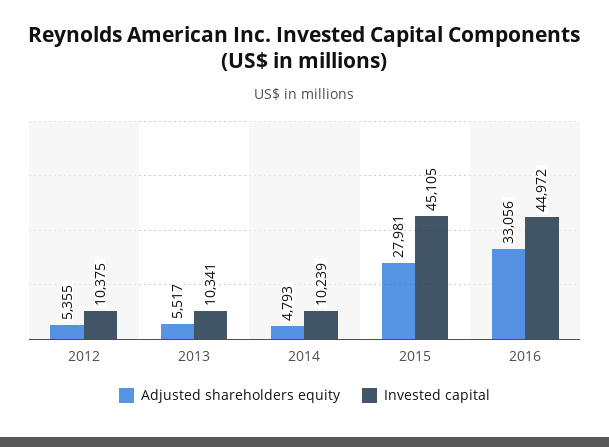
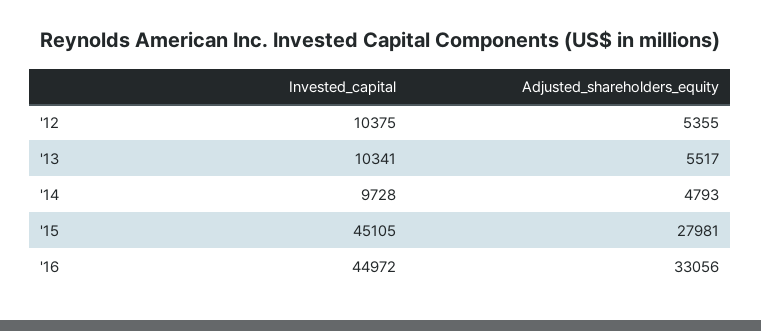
  {
    "Adjusted shareholders equity": {
      "2012": 5355,
      "2013": 5517,
      "2014": 4793,
      "2015": 27981,
      "2016": 33056
    },
    "Invested capital": {
      "2012": 10375,
      "2013": 10341,
-     "2014": 10239,
+     "2014": 9728,
      "2015": 45105,
      "2016": 44972
    }
  }

